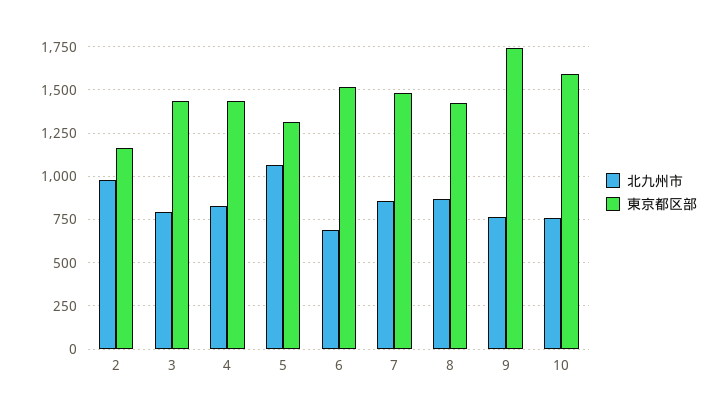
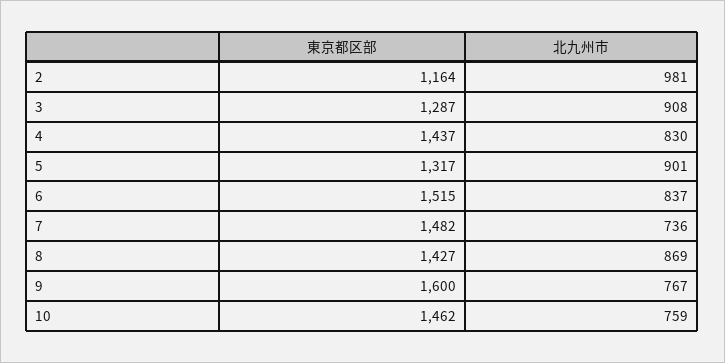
  {
    "北九州市": {
      "2": 981,
-     "3": 800,
+     "3": 908,
      "4": 830,
-     "5": 1050,
+     "5": 901,
-     "6": 700,
+     "6": 837,
-     "7": 850,
+     "7": 736,
      "8": 869,
      "9": 767,
      "10": 759
    },
    "東京都区部": {
      "2": 1164,
-     "3": 1450,
+     "3": 1287,
      "4": 1437,
      "5": 1317,
      "6": 1515,
      "7": 1482,
      "8": 1427,
-     "9": 1750,
+     "9": 1600,
-     "10": 1600
+     "10": 1462
    }
  }

